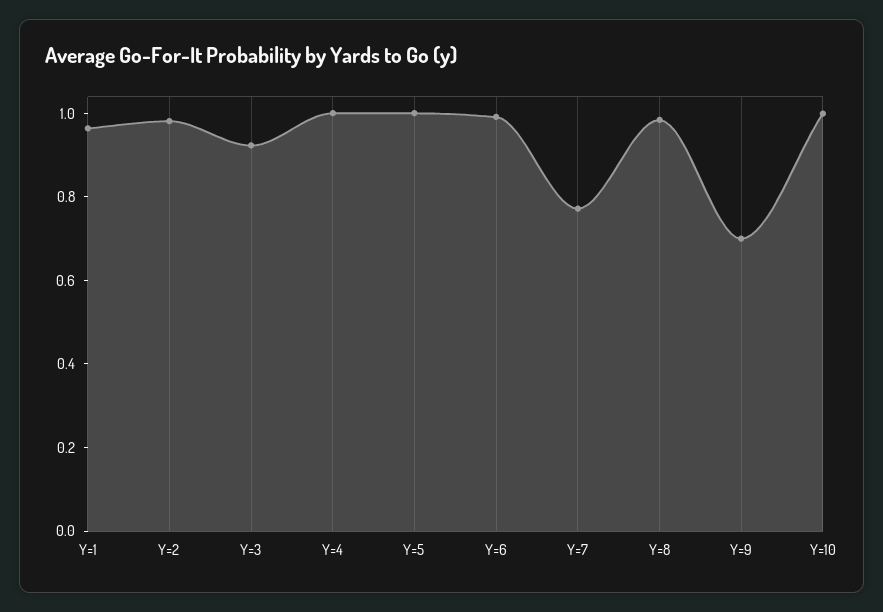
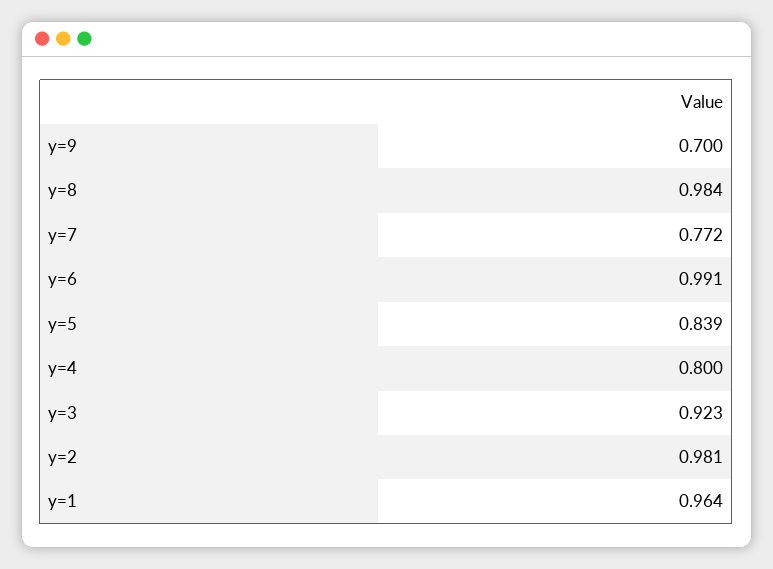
  {
    "Y=1": 0.964,
    "Y=2": 0.981,
    "Y=3": 0.923,
-   "Y=4": 1,
+   "Y=4": 0.8,
-   "Y=5": 1,
+   "Y=5": 0.839,
    "Y=6": 0.991,
    "Y=7": 0.772,
    "Y=8": 0.984,
-   "Y=9": 0.7,
+   "Y=9": 0.7
-   "Y=10": 1
  }

